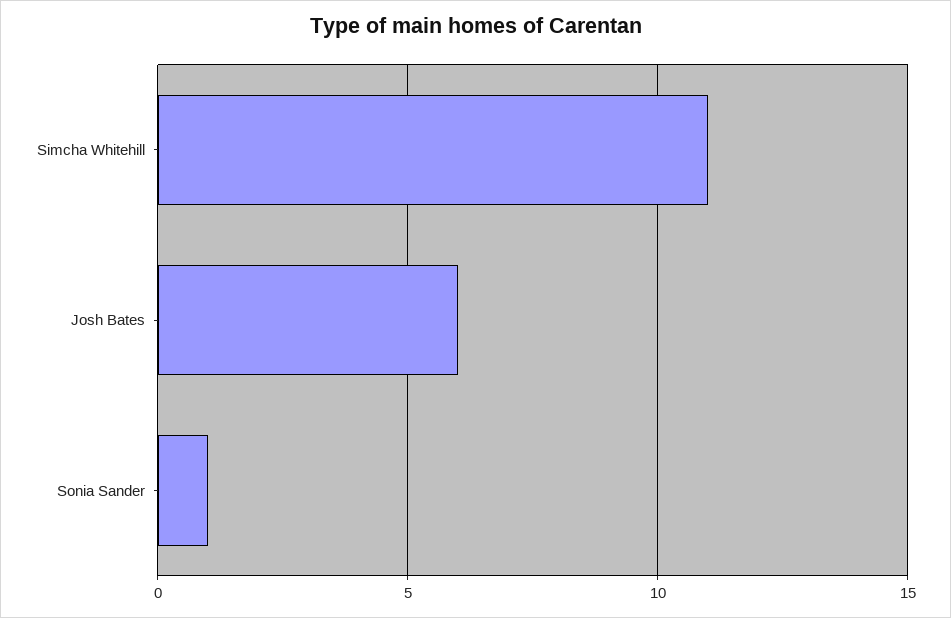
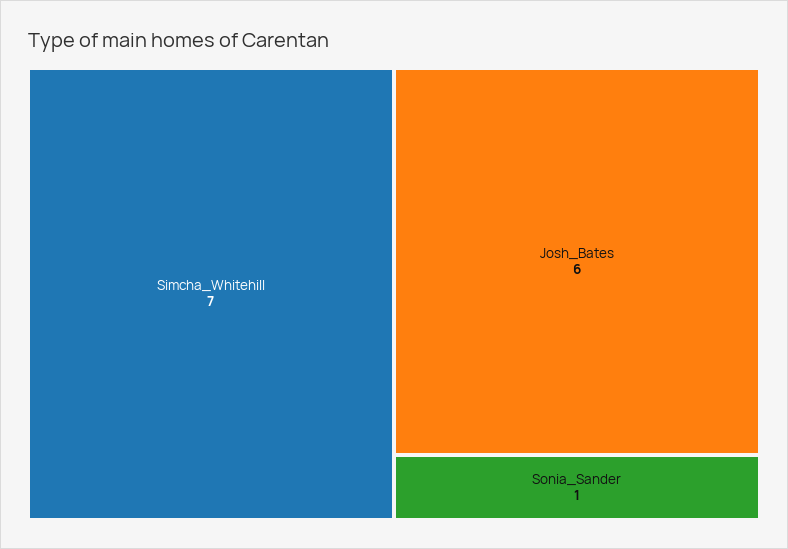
  {
-   "Simcha Whitehill": 11,
+   "Simcha Whitehill": 7,
    "Josh Bates": 6,
    "Sonia Sander": 1
  }

